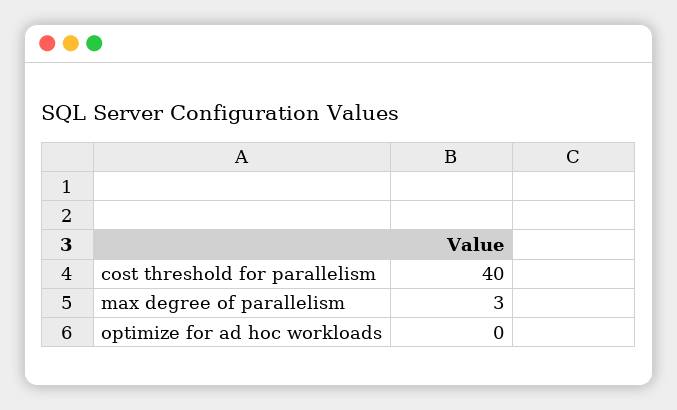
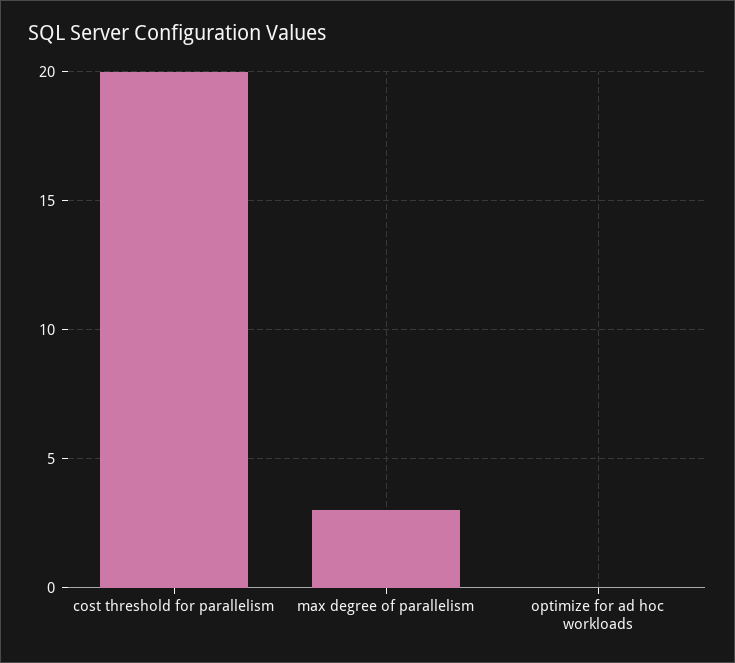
  {
-   "cost threshold for parallelism": 40,
+   "cost threshold for parallelism": 20,
    "max degree of parallelism": 3,
    "optimize for ad hoc workloads": 0
  }

